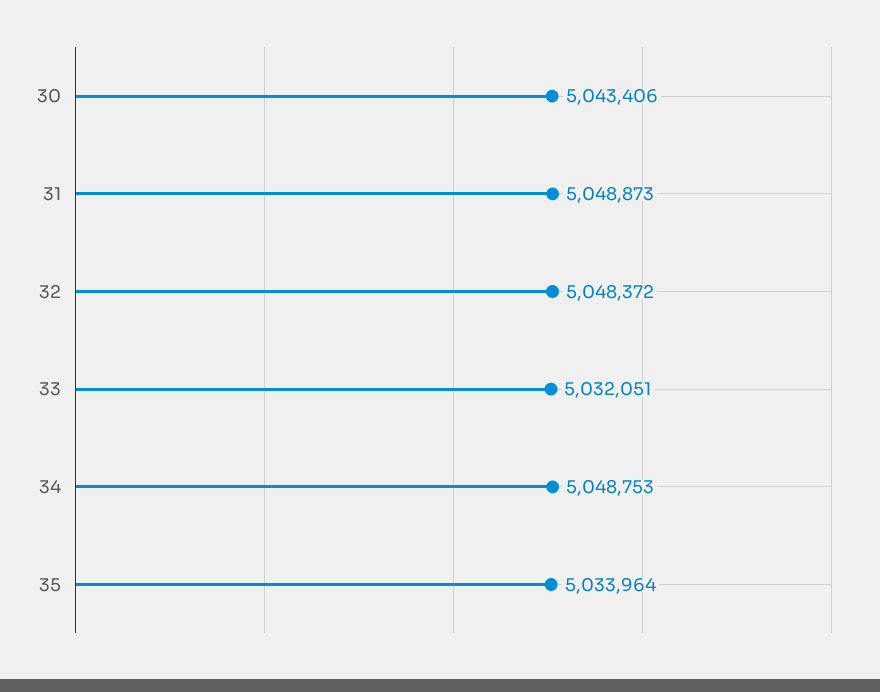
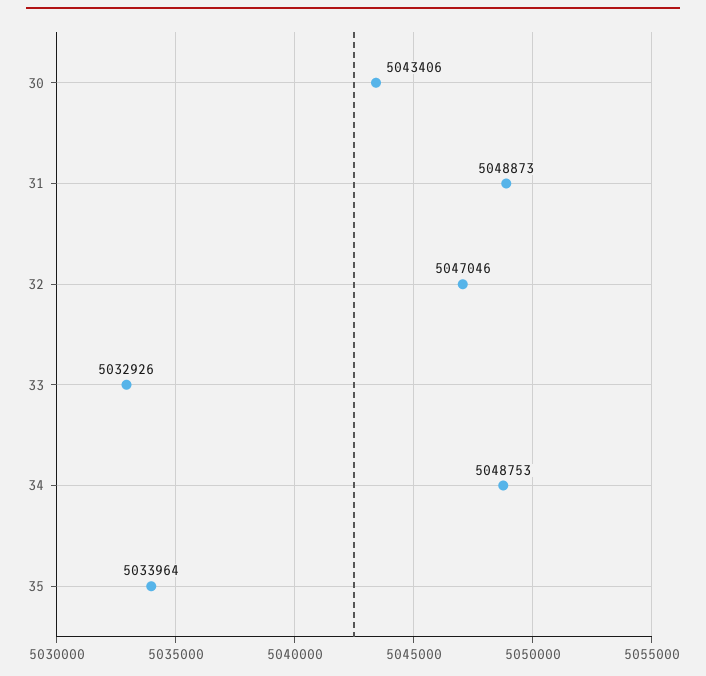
  {
    "30": 5043406,
    "31": 5048873,
-   "32": 5048372,
+   "32": 5047046,
-   "33": 5032051,
+   "33": 5032926,
    "34": 5048753,
    "35": 5033964
  }

